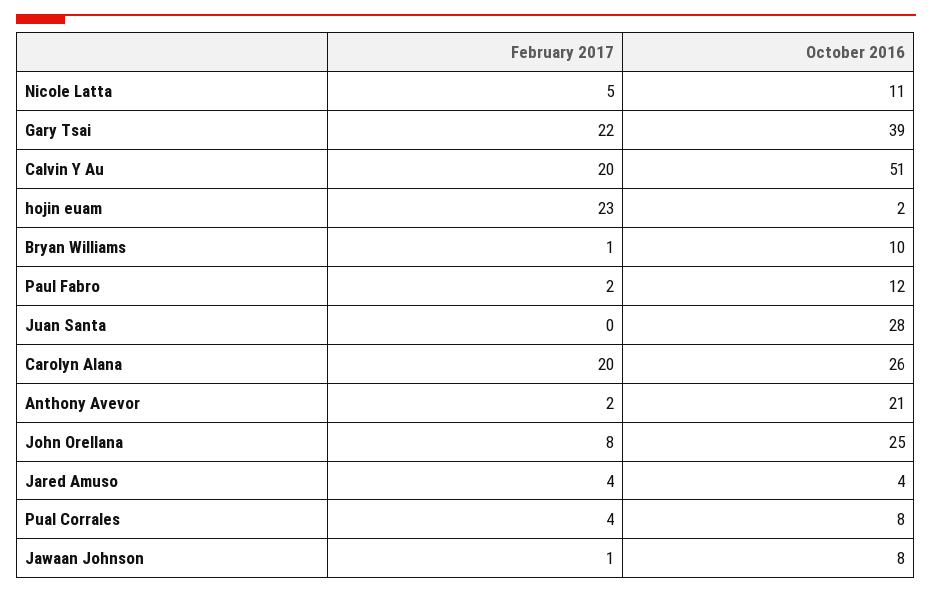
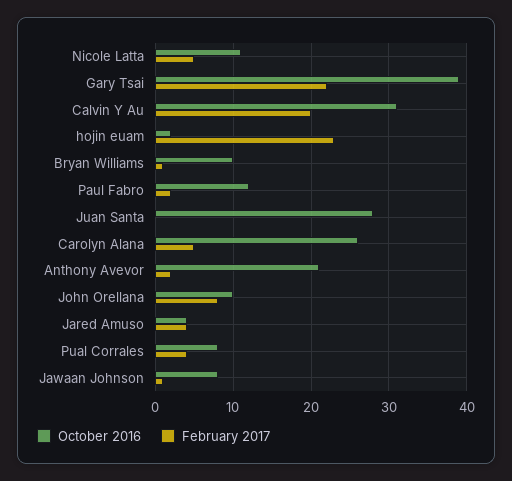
  {
    "February 2017": {
      "Nicole Latta": 5,
      "Gary Tsai": 22,
      "Calvin Y Au": 20,
      "hojin euam": 23,
      "Bryan Williams": 1,
      "Paul Fabro": 2,
      "Juan Santa": 0,
-     "Carolyn Alana": 20,
+     "Carolyn Alana": 5,
      "Anthony Avevor": 2,
      "John Orellana": 8,
      "Jared Amuso": 4,
      "Pual Corrales": 4,
      "Jawaan Johnson": 1
    },
    "October 2016": {
      "Nicole Latta": 11,
      "Gary Tsai": 39,
-     "Calvin Y Au": 51,
+     "Calvin Y Au": 31,
      "hojin euam": 2,
      "Bryan Williams": 10,
      "Paul Fabro": 12,
      "Juan Santa": 28,
      "Carolyn Alana": 26,
      "Anthony Avevor": 21,
-     "John Orellana": 25,
+     "John Orellana": 10,
      "Jared Amuso": 4,
      "Pual Corrales": 8,
      "Jawaan Johnson": 8
    }
  }

